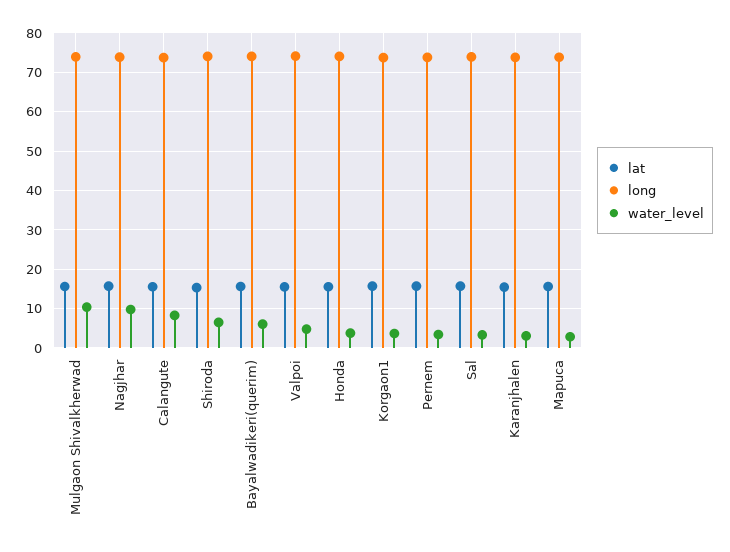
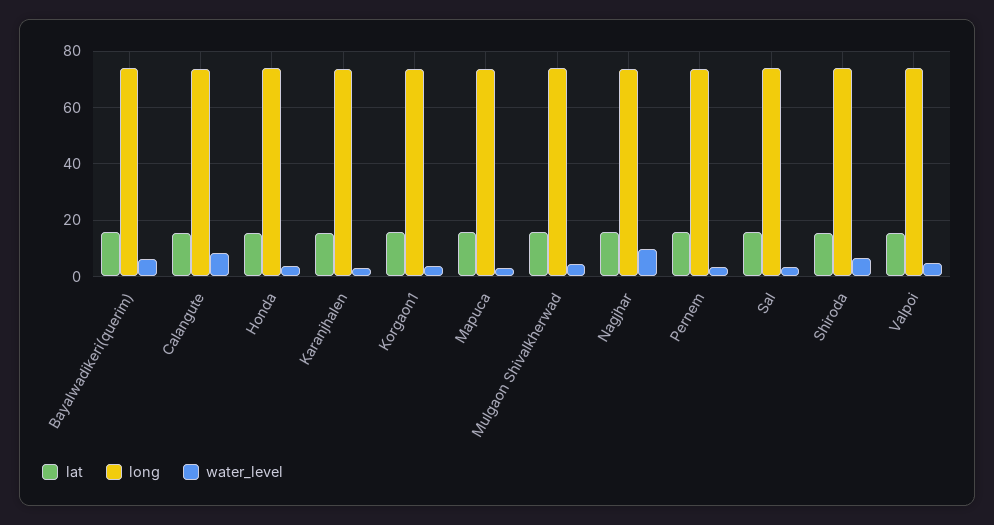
  {
    "lat": {
      "Mulgaon Shivalkherwad": 16,
      "Nagjhar": 16,
      "Calangute": 16,
      "Shiroda": 16,
      "Bayalwadikeri(querim)": 16,
      "Valpoi": 16,
      "Honda": 16,
      "Korgaon1": 16,
      "Pernem": 16,
      "Sal": 16,
      "Karanjhalen": 16,
      "Mapuca": 16
    },
    "long": {
      "Mulgaon Shivalkherwad": 74,
      "Nagjhar": 74,
      "Calangute": 74,
      "Shiroda": 74,
      "Bayalwadikeri(querim)": 74,
      "Valpoi": 74,
      "Honda": 74,
      "Korgaon1": 74,
      "Pernem": 74,
      "Sal": 74,
      "Karanjhalen": 74,
      "Mapuca": 74
    },
    "water_level": {
-     "Mulgaon Shivalkherwad": 10,
+     "Mulgaon Shivalkherwad": 5,
      "Nagjhar": 10,
      "Calangute": 8,
      "Shiroda": 6,
      "Bayalwadikeri(querim)": 6,
      "Valpoi": 4,
      "Honda": 4,
      "Korgaon1": 4,
      "Pernem": 4,
      "Sal": 4,
      "Karanjhalen": 4,
      "Mapuca": 2
    }
  }

